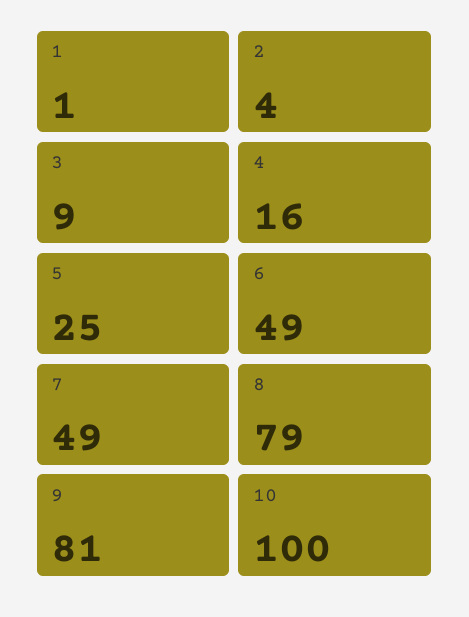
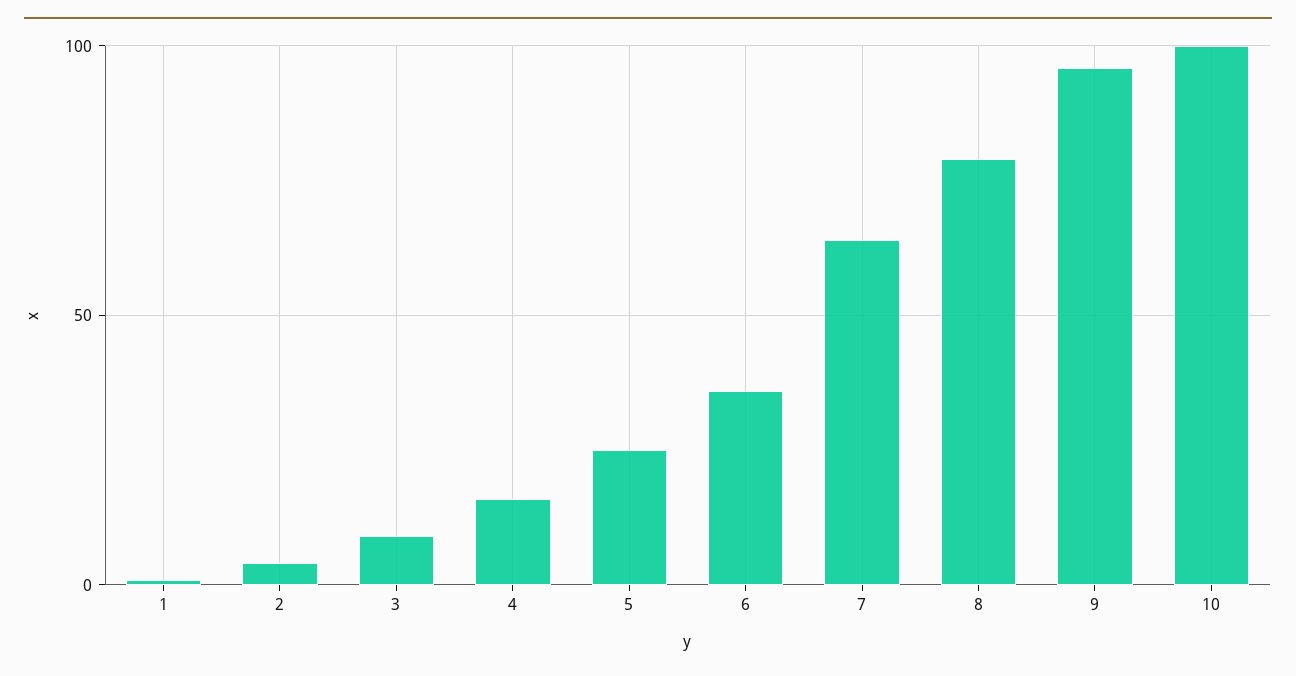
  {
    "1": 1,
    "2": 4,
    "3": 9,
    "4": 16,
    "5": 25,
-   "6": 49,
+   "6": 35,
-   "7": 49,
+   "7": 65,
    "8": 79,
-   "9": 81,
+   "9": 95,
    "10": 100
  }

